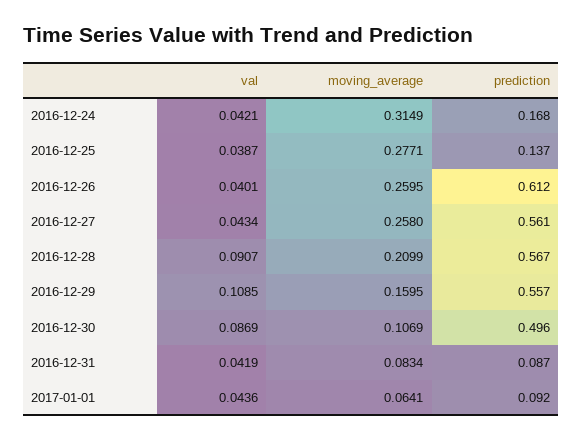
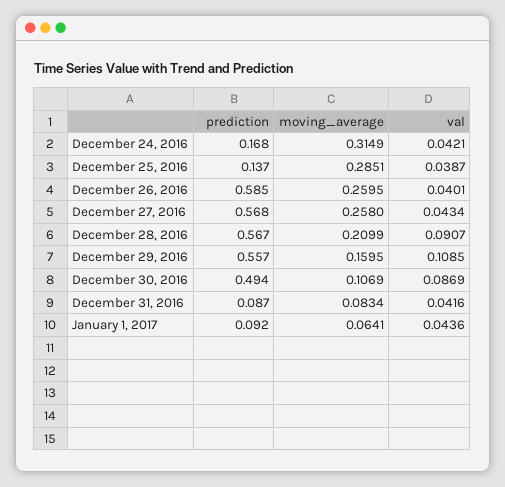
  {
    "val": {
      "2016-12-24": 0.0421,
      "2016-12-25": 0.0387,
      "2016-12-26": 0.0401,
      "2016-12-27": 0.0434,
      "2016-12-28": 0.0907,
      "2016-12-29": 0.1085,
      "2016-12-30": 0.0869,
-     "2016-12-31": 0.0419,
+     "2016-12-31": 0.0416,
      "2017-01-01": 0.0436
    },
    "moving_average": {
      "2016-12-24": 0.3149,
-     "2016-12-25": 0.2771,
+     "2016-12-25": 0.2851,
      "2016-12-26": 0.2595,
      "2016-12-27": 0.258,
      "2016-12-28": 0.2099,
      "2016-12-29": 0.1595,
      "2016-12-30": 0.1069,
      "2016-12-31": 0.0834,
      "2017-01-01": 0.0641
    },
    "prediction": {
      "2016-12-24": 0.168,
      "2016-12-25": 0.137,
-     "2016-12-26": 0.612,
+     "2016-12-26": 0.585,
-     "2016-12-27": 0.561,
+     "2016-12-27": 0.568,
      "2016-12-28": 0.567,
      "2016-12-29": 0.557,
-     "2016-12-30": 0.496,
+     "2016-12-30": 0.494,
      "2016-12-31": 0.087,
      "2017-01-01": 0.092
    }
  }

